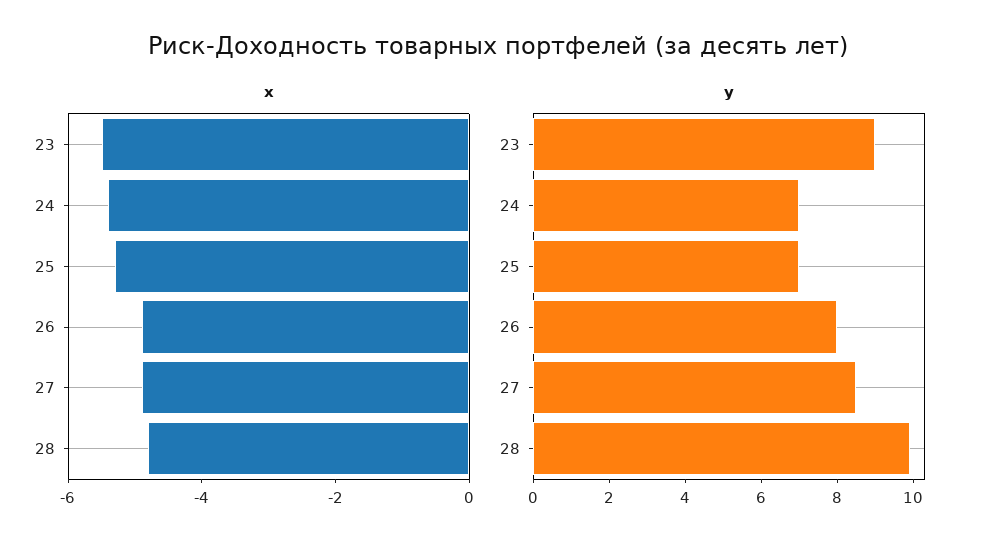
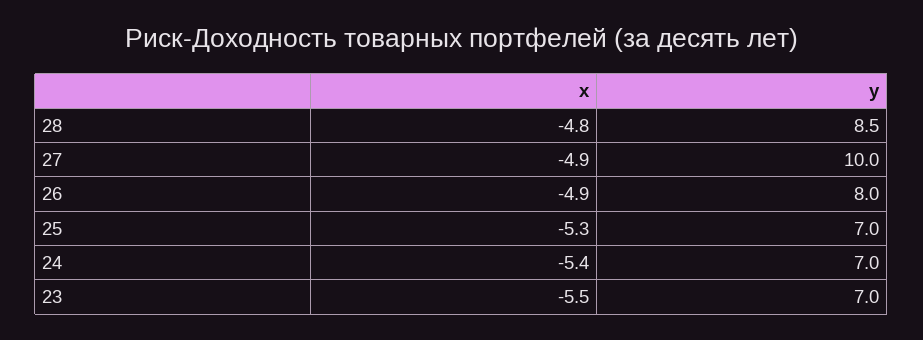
  {
    "x": {
      "23": -5.5,
      "24": -5.4,
      "25": -5.3,
      "26": -4.9,
      "27": -4.9,
      "28": -4.8
    },
    "y": {
-     "23": 9,
+     "23": 7,
      "24": 7,
      "25": 7,
      "26": 8,
-     "27": 8.5,
+     "27": 10,
-     "28": 10
+     "28": 8.5
    }
  }

